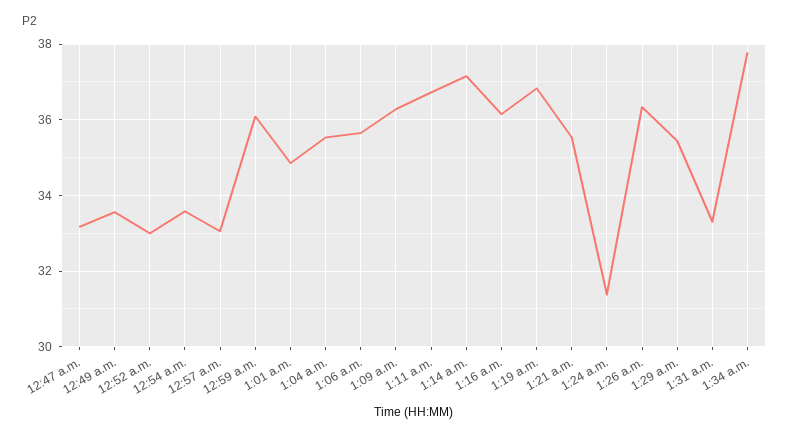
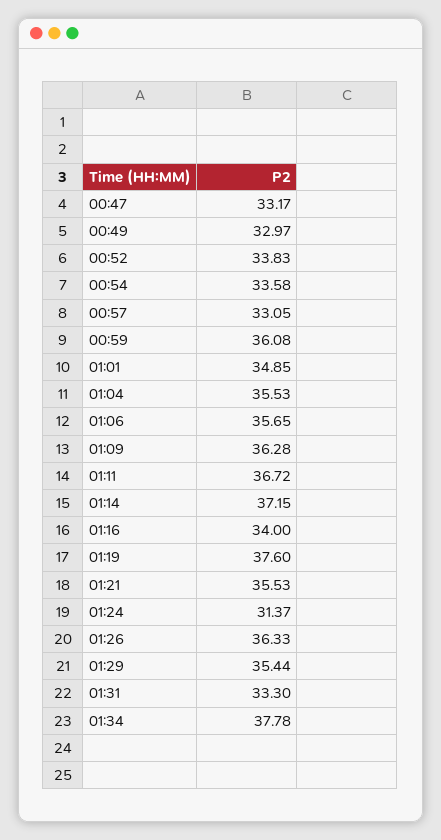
  {
    "12:47 a.m.": 33.17,
-   "12:49 a.m.": 33.6,
+   "12:49 a.m.": 32.97,
-   "12:52 a.m.": 33,
+   "12:52 a.m.": 33.83,
    "12:54 a.m.": 33.58,
    "12:57 a.m.": 33.05,
    "12:59 a.m.": 36.08,
    "1:01 a.m.": 34.85,
    "1:04 a.m.": 35.53,
    "1:06 a.m.": 35.65,
    "1:09 a.m.": 36.28,
    "1:11 a.m.": 36.72,
    "1:14 a.m.": 37.15,
-   "1:16 a.m.": 36.2,
+   "1:16 a.m.": 34,
-   "1:19 a.m.": 36.8,
+   "1:19 a.m.": 37.6,
    "1:21 a.m.": 35.53,
    "1:24 a.m.": 31.37,
    "1:26 a.m.": 36.33,
    "1:29 a.m.": 35.44,
    "1:31 a.m.": 33.3,
    "1:34 a.m.": 37.78
  }

